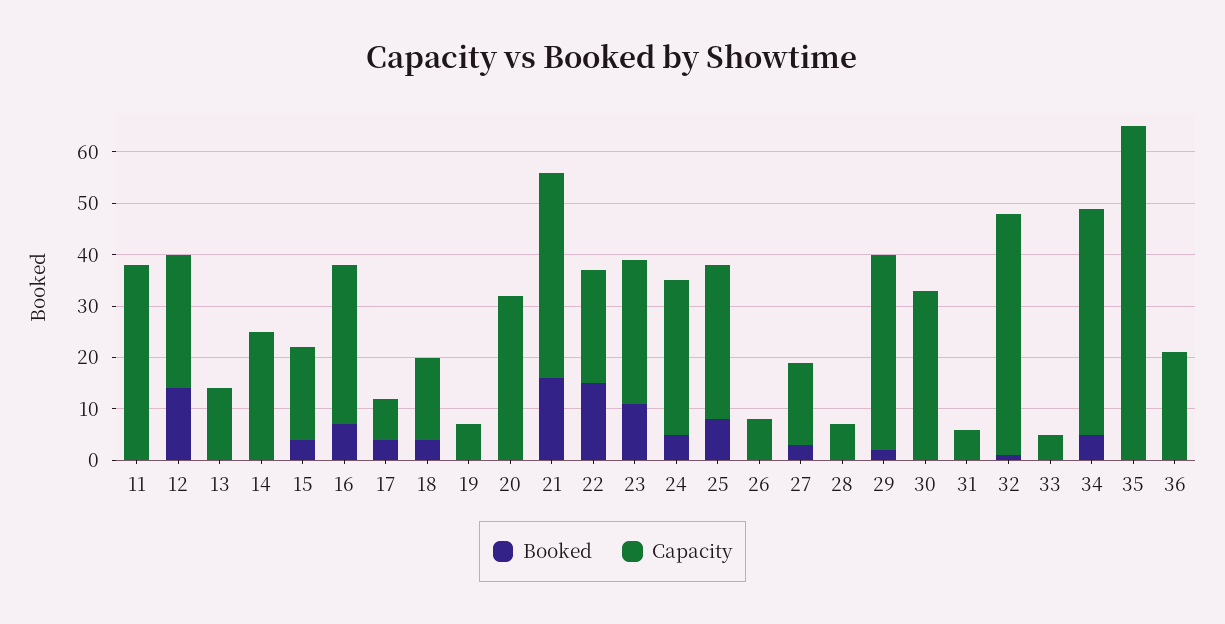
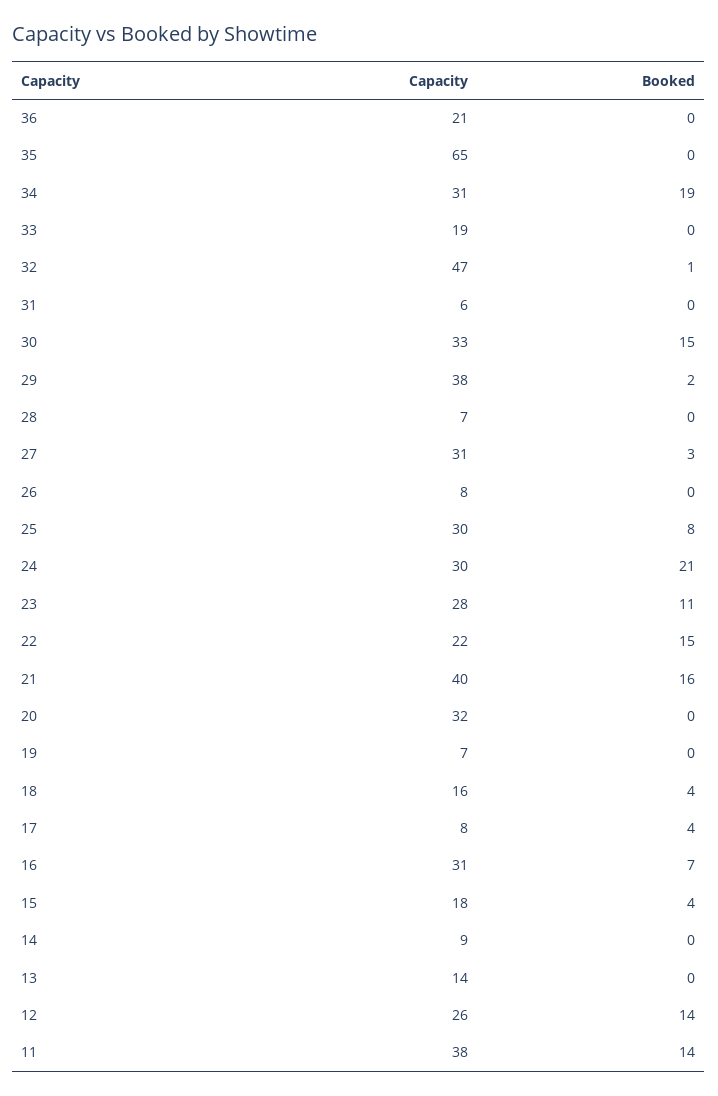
  {
    "Booked": {
-     "11": 0,
+     "11": 14,
      "12": 14,
      "13": 0,
      "14": 0,
      "15": 4,
      "16": 7,
      "17": 4,
      "18": 4,
      "19": 0,
      "20": 0,
      "21": 16,
      "22": 15,
      "23": 11,
-     "24": 5,
+     "24": 21,
      "25": 8,
      "26": 0,
      "27": 3,
      "28": 0,
      "29": 2,
-     "30": 0,
+     "30": 15,
      "31": 0,
      "32": 1,
      "33": 0,
-     "34": 5,
+     "34": 19,
      "35": 0,
      "36": 0
    },
    "Capacity": {
      "11": 38,
      "12": 26,
      "13": 14,
-     "14": 25,
+     "14": 9,
      "15": 18,
      "16": 31,
      "17": 8,
      "18": 16,
      "19": 7,
      "20": 32,
      "21": 40,
      "22": 22,
      "23": 28,
      "24": 30,
      "25": 30,
      "26": 8,
-     "27": 15,
+     "27": 31,
      "28": 7,
      "29": 38,
      "30": 33,
      "31": 6,
      "32": 47,
-     "33": 5,
+     "33": 19,
-     "34": 45,
+     "34": 31,
      "35": 65,
      "36": 21
    }
  }

